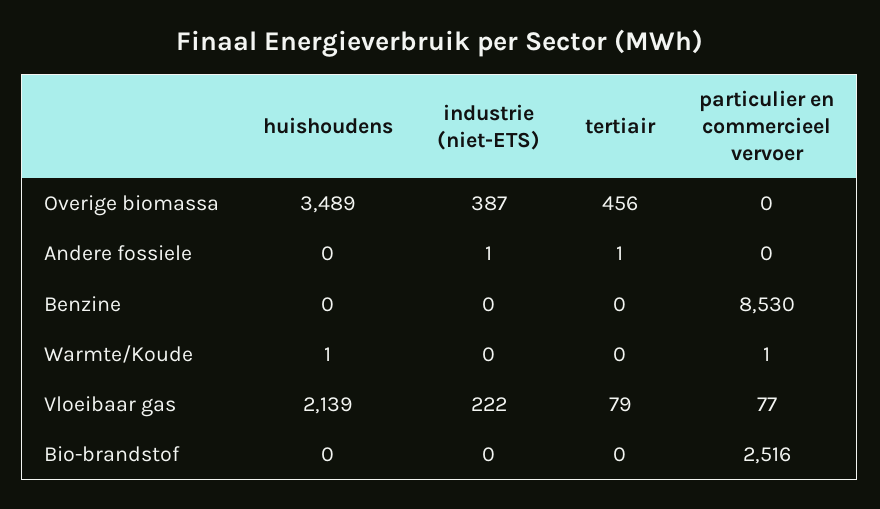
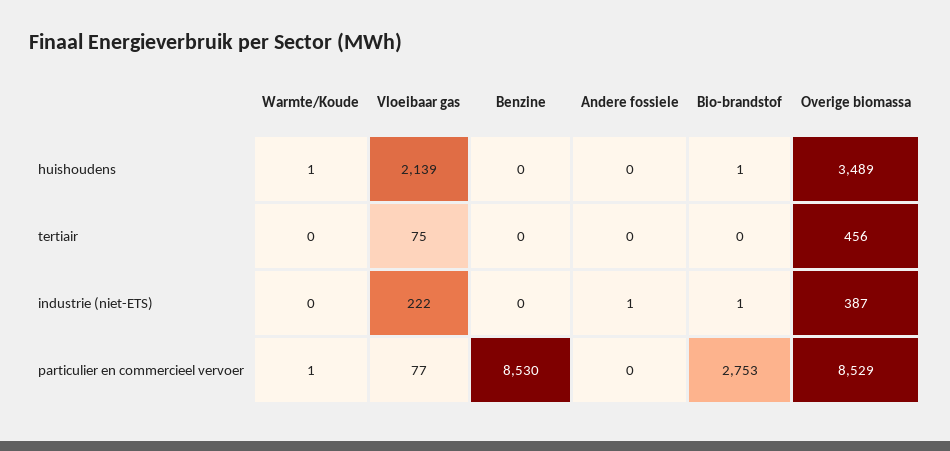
  {
    "huishoudens": {
      "Overige biomassa": 3489,
      "Andere fossiele": 0,
      "Benzine": 0,
      "Warmte/Koude": 1,
      "Vloeibaar gas": 2139,
-     "Bio-brandstof": 0
+     "Bio-brandstof": 1
    },
    "industrie (niet-ETS)": {
      "Overige biomassa": 387,
      "Andere fossiele": 1,
      "Benzine": 0,
      "Warmte/Koude": 0,
      "Vloeibaar gas": 222,
-     "Bio-brandstof": 0
+     "Bio-brandstof": 1
    },
    "tertiair": {
      "Overige biomassa": 456,
-     "Andere fossiele": 1,
+     "Andere fossiele": 0,
      "Benzine": 0,
      "Warmte/Koude": 0,
-     "Vloeibaar gas": 79,
+     "Vloeibaar gas": 75,
      "Bio-brandstof": 0
    },
    "particulier en commercieel vervoer": {
-     "Overige biomassa": 0,
+     "Overige biomassa": 8529,
      "Andere fossiele": 0,
      "Benzine": 8530,
      "Warmte/Koude": 1,
      "Vloeibaar gas": 77,
-     "Bio-brandstof": 2516
+     "Bio-brandstof": 2753
    }
  }

